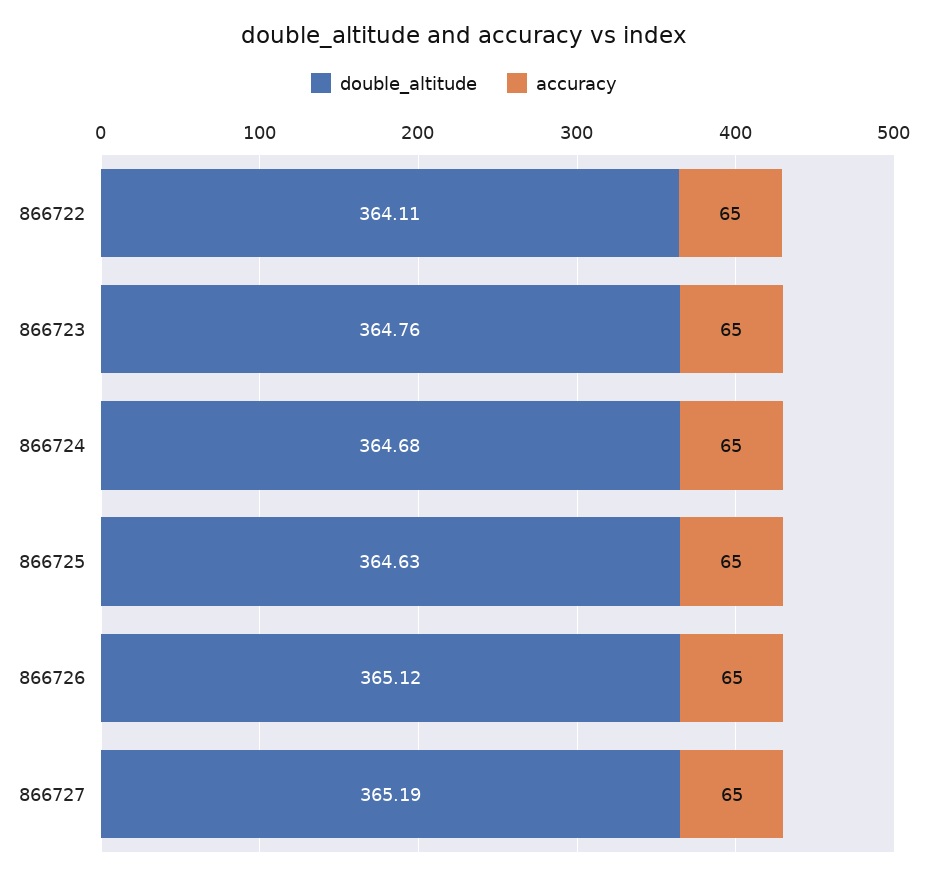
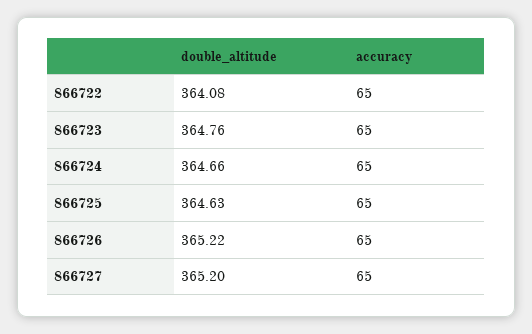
  {
    "double_altitude": {
-     "866722": 364.11,
+     "866722": 364.08,
      "866723": 364.76,
-     "866724": 364.68,
+     "866724": 364.66,
      "866725": 364.63,
-     "866726": 365.12,
+     "866726": 365.22,
-     "866727": 365.19
+     "866727": 365.2
    },
    "accuracy": {
      "866722": 65,
      "866723": 65,
      "866724": 65,
      "866725": 65,
      "866726": 65,
      "866727": 65
    }
  }

